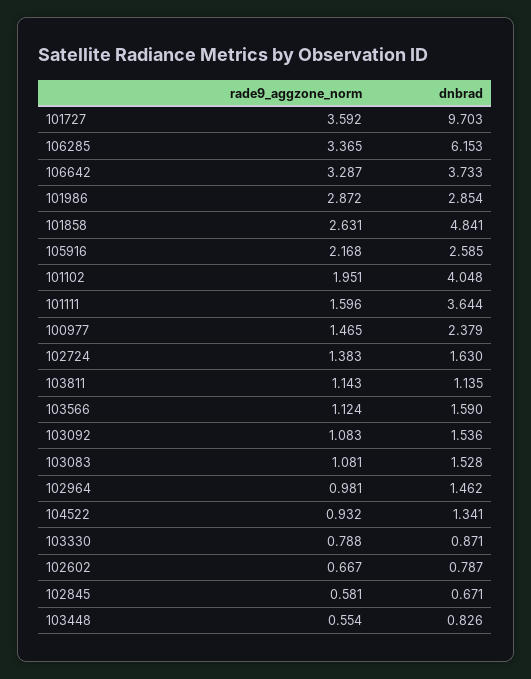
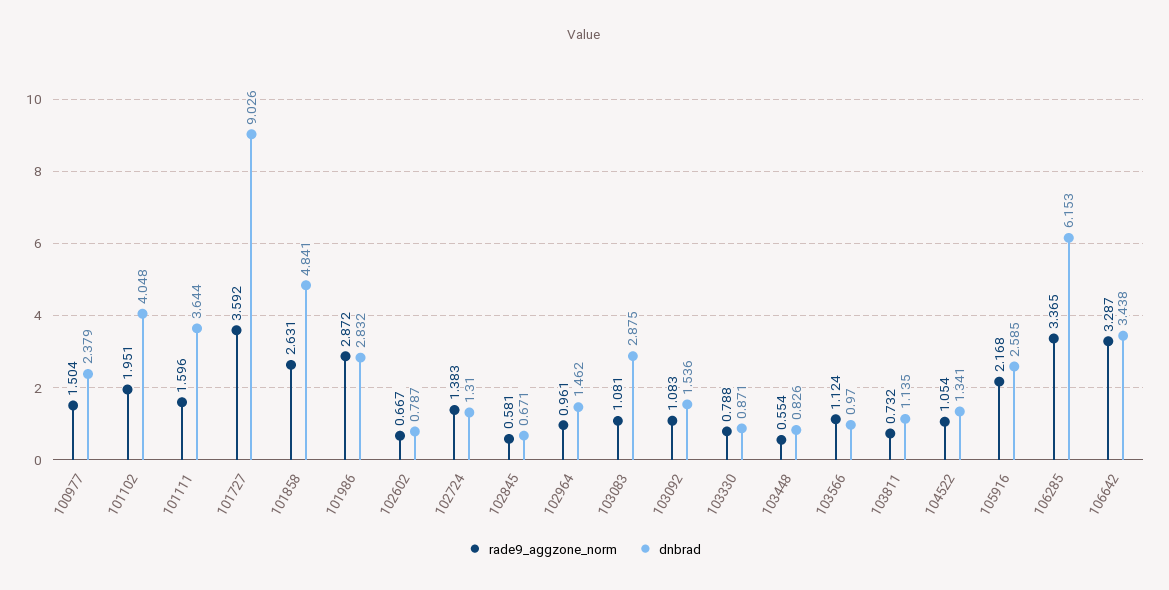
  {
    "rade9_aggzone_norm": {
      "101727": 3.592,
      "106285": 3.365,
      "106642": 3.287,
      "101986": 2.872,
      "101858": 2.631,
      "105916": 2.168,
      "101102": 1.951,
      "101111": 1.596,
-     "100977": 1.465,
+     "100977": 1.504,
      "102724": 1.383,
-     "103811": 1.143,
+     "103811": 0.732,
      "103566": 1.124,
      "103092": 1.083,
      "103083": 1.081,
-     "102964": 0.981,
+     "102964": 0.961,
-     "104522": 0.932,
+     "104522": 1.054,
      "103330": 0.788,
      "102602": 0.667,
      "102845": 0.581,
      "103448": 0.554
    },
    "dnbrad": {
-     "101727": 9.703,
+     "101727": 9.026,
      "106285": 6.153,
-     "106642": 3.733,
+     "106642": 3.438,
-     "101986": 2.854,
+     "101986": 2.832,
      "101858": 4.841,
      "105916": 2.585,
      "101102": 4.048,
      "101111": 3.644,
      "100977": 2.379,
-     "102724": 1.63,
+     "102724": 1.31,
      "103811": 1.135,
-     "103566": 1.59,
+     "103566": 0.97,
      "103092": 1.536,
-     "103083": 1.528,
+     "103083": 2.875,
      "102964": 1.462,
      "104522": 1.341,
      "103330": 0.871,
      "102602": 0.787,
      "102845": 0.671,
      "103448": 0.826
    }
  }

